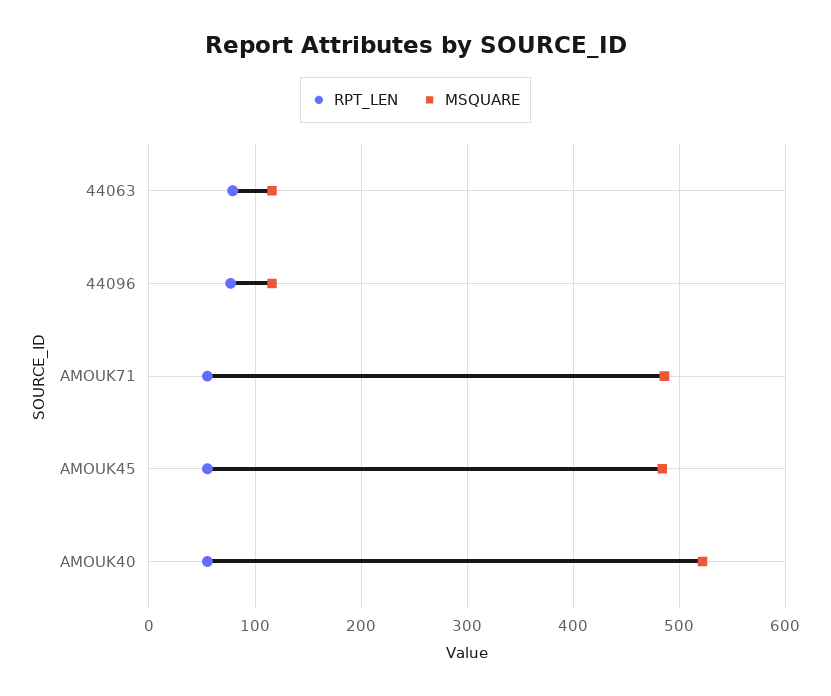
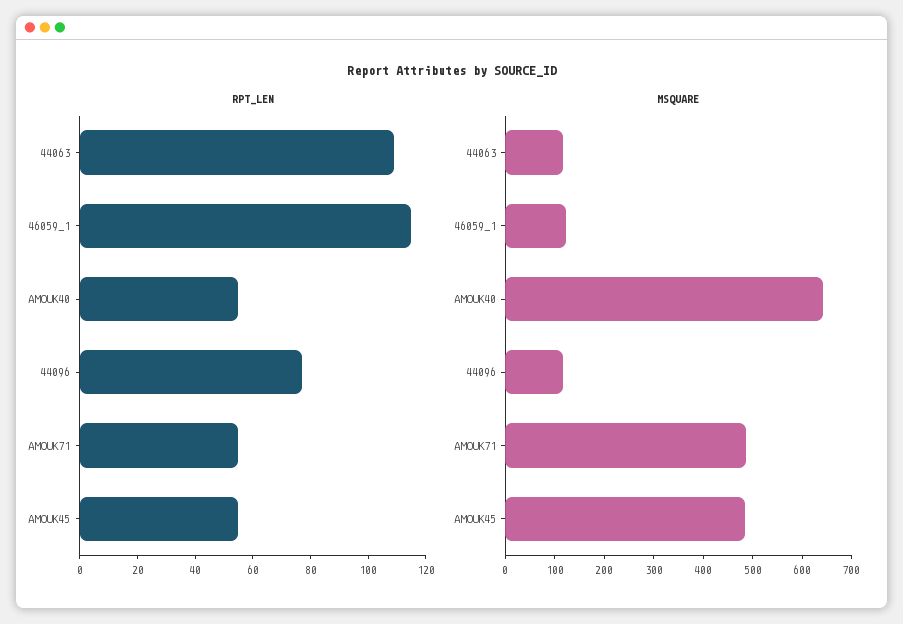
  {
    "RPT_LEN": {
-     "44063": 80,
+     "44063": 110,
      "44096": 75,
      "AMOUK71": 55,
      "AMOUK45": 55,
-     "AMOUK40": 55
+     "AMOUK40": 55,
+     "46059_1": 115
    },
    "MSQUARE": {
      "44063": 120,
      "44096": 120,
      "AMOUK71": 490,
      "AMOUK45": 480,
-     "AMOUK40": 520
+     "AMOUK40": 640,
+     "46059_1": 120
    }
  }

